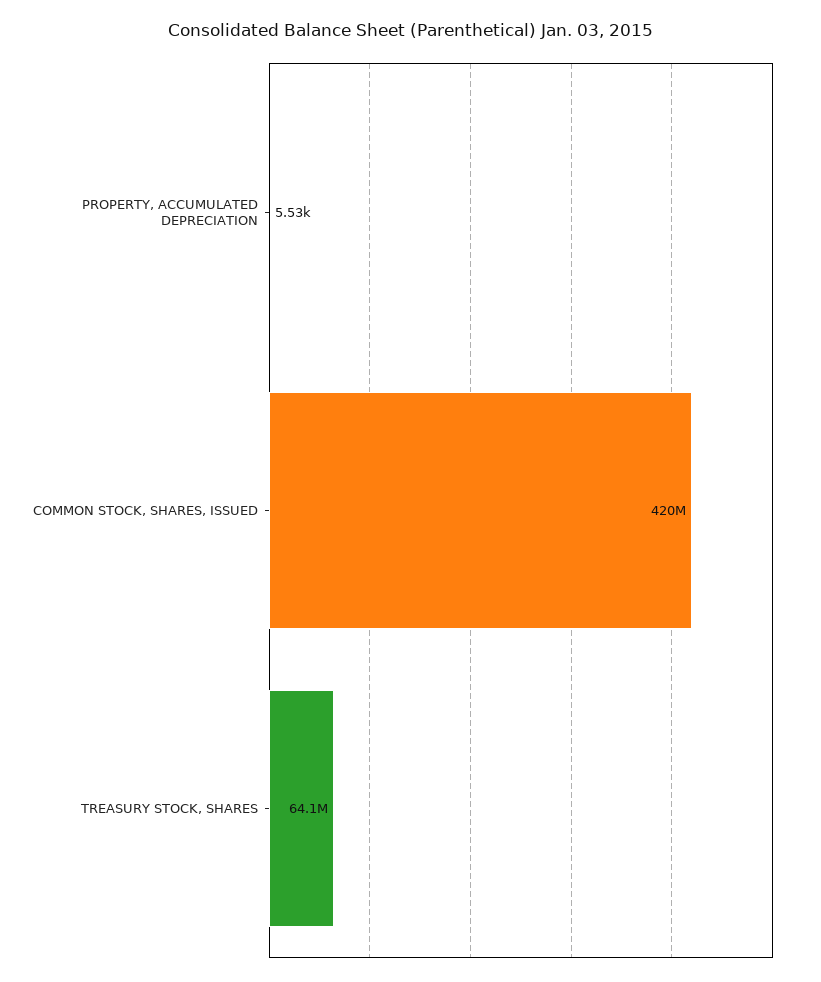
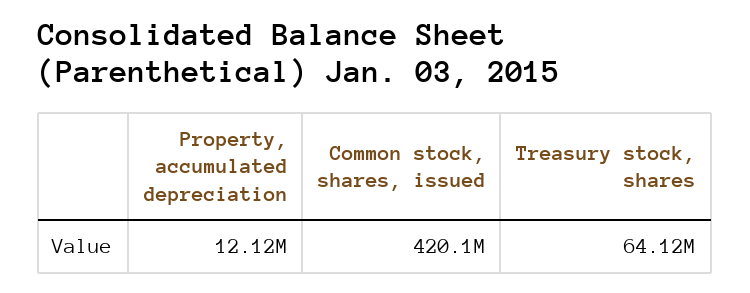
  {
-   "PROPERTY, ACCUMULATED DEPRECIATION": 5530,
+   "PROPERTY, ACCUMULATED DEPRECIATION": 12120000,
    "COMMON STOCK, SHARES, ISSUED": 420100000,
    "TREASURY STOCK, SHARES": 64120000
  }

